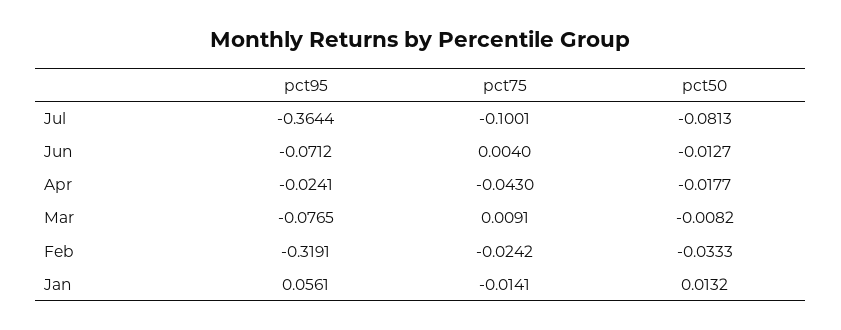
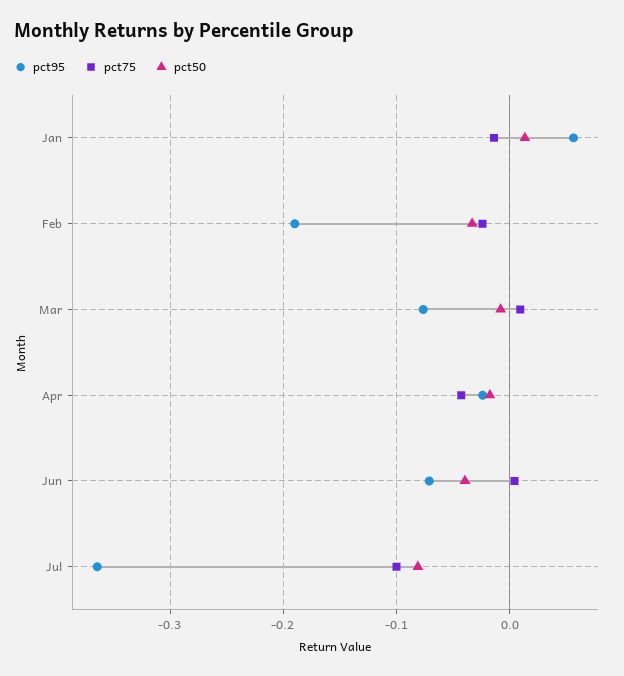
  {
    "pct95": {
      "Jul": -0.3644,
      "Jun": -0.0712,
      "Apr": -0.0241,
      "Mar": -0.0765,
-     "Feb": -0.3191,
+     "Feb": -0.19,
      "Jan": 0.0561
    },
    "pct75": {
      "Jul": -0.1001,
      "Jun": 0.004,
      "Apr": -0.043,
      "Mar": 0.0091,
      "Feb": -0.0242,
      "Jan": -0.0141
    },
    "pct50": {
      "Jul": -0.0813,
-     "Jun": -0.0127,
+     "Jun": -0.04,
      "Apr": -0.0177,
      "Mar": -0.0082,
      "Feb": -0.0333,
      "Jan": 0.0132
    }
  }

